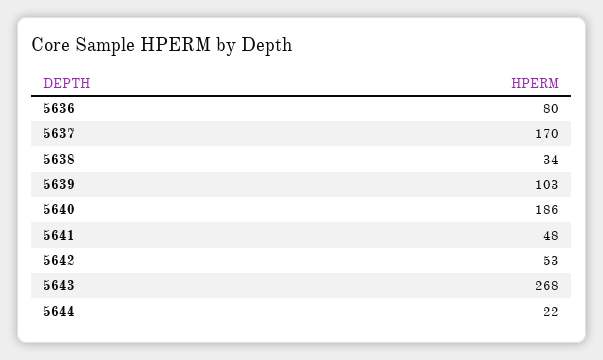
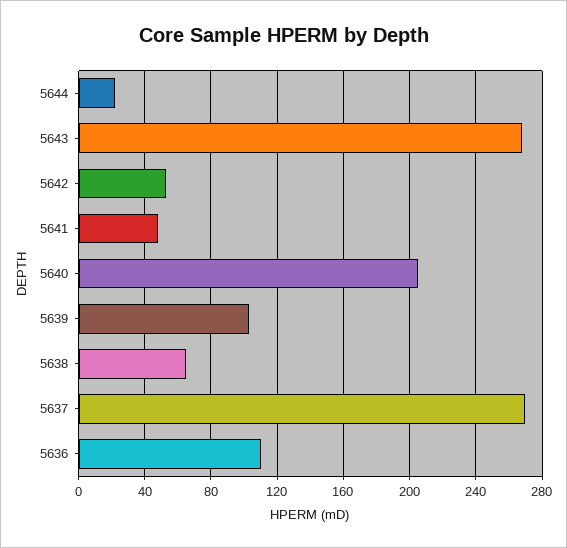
  {
-   "5636": 80,
+   "5636": 110,
-   "5637": 170,
+   "5637": 270,
-   "5638": 34,
+   "5638": 65,
    "5639": 103,
-   "5640": 186,
+   "5640": 205,
    "5641": 48,
    "5642": 53,
    "5643": 268,
    "5644": 22
  }

